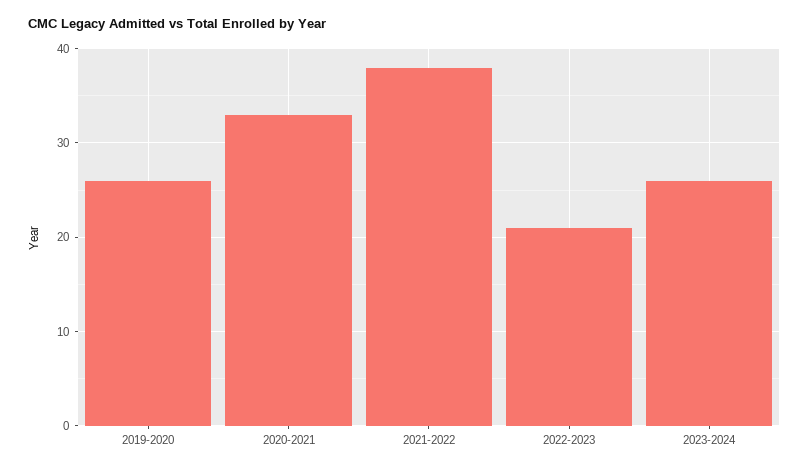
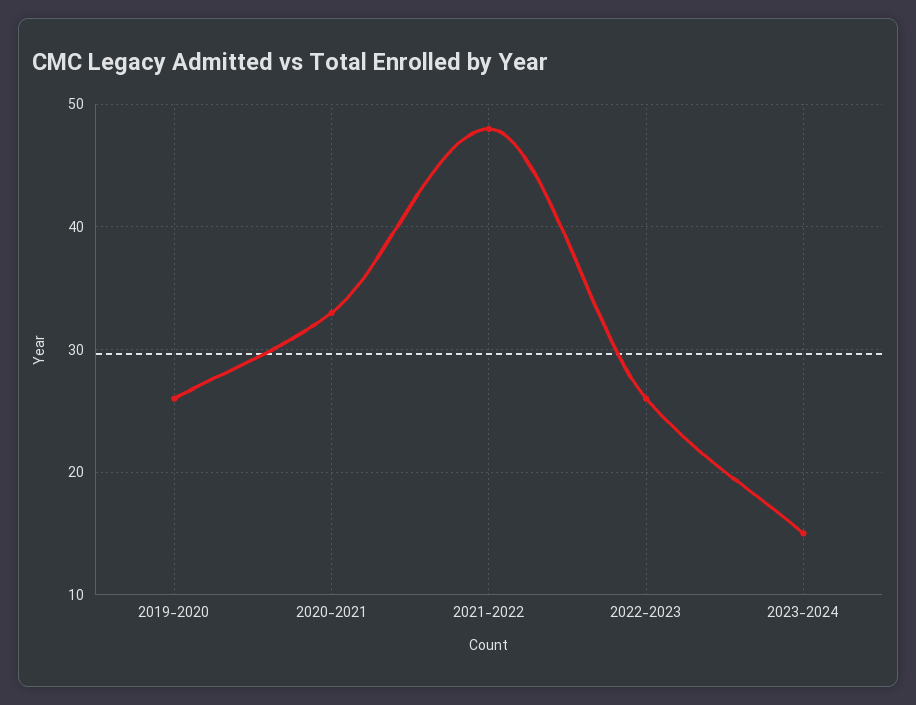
  {
    "2019-2020": 26,
    "2020-2021": 33,
-   "2021-2022": 38,
+   "2021-2022": 48,
-   "2022-2023": 21,
+   "2022-2023": 26,
-   "2023-2024": 26
+   "2023-2024": 15
  }

